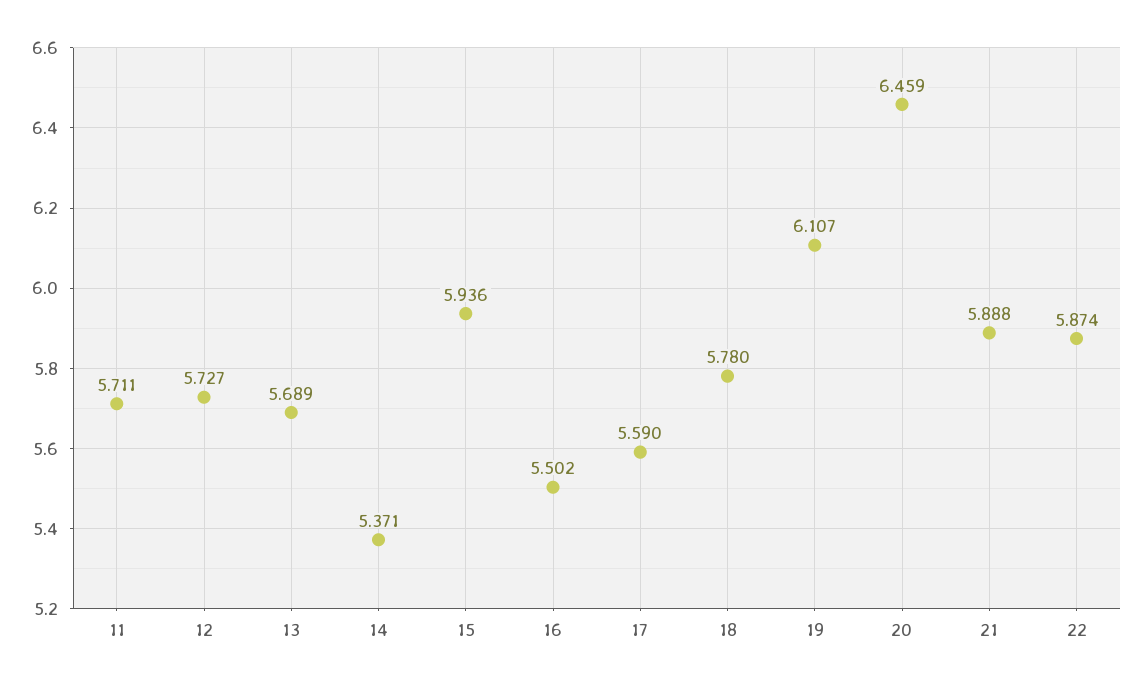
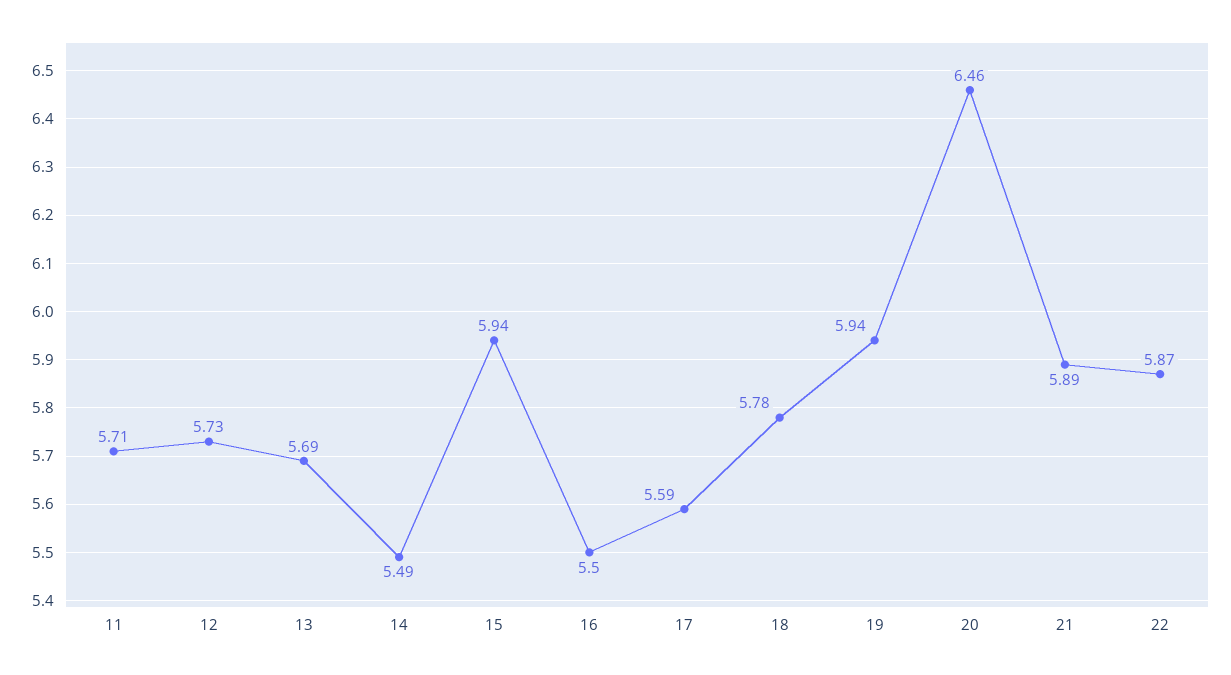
  {
    "11": 5.711,
    "12": 5.727,
    "13": 5.689,
-   "14": 5.371,
+   "14": 5.49,
    "15": 5.936,
    "16": 5.502,
    "17": 5.59,
    "18": 5.78,
-   "19": 6.107,
+   "19": 5.94,
    "20": 6.459,
    "21": 5.888,
    "22": 5.874
  }

